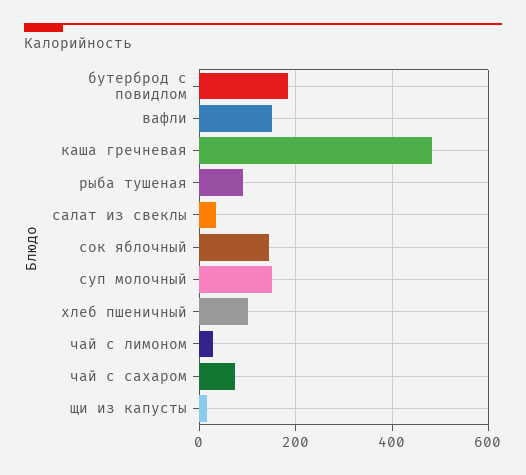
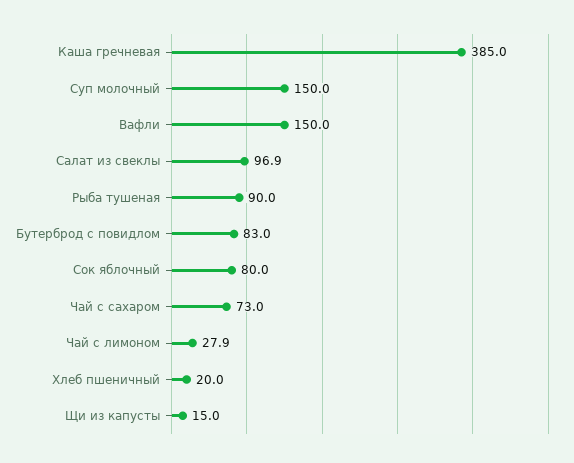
  {
-   "бутерброд с повидлом": 180,
+   "бутерброд с повидлом": 83,
    "вафли": 150,
-   "каша гречневая": 480,
+   "каша гречневая": 385,
    "рыба тушеная": 90,
-   "салат из свеклы": 40,
+   "салат из свеклы": 96.9,
-   "сок яблочный": 140,
+   "сок яблочный": 80,
    "суп молочный": 150,
-   "хлеб пшеничный": 100,
+   "хлеб пшеничный": 20,
    "чай с лимоном": 27.9,
    "чай с сахаром": 73,
    "щи из капусты": 15
  }

